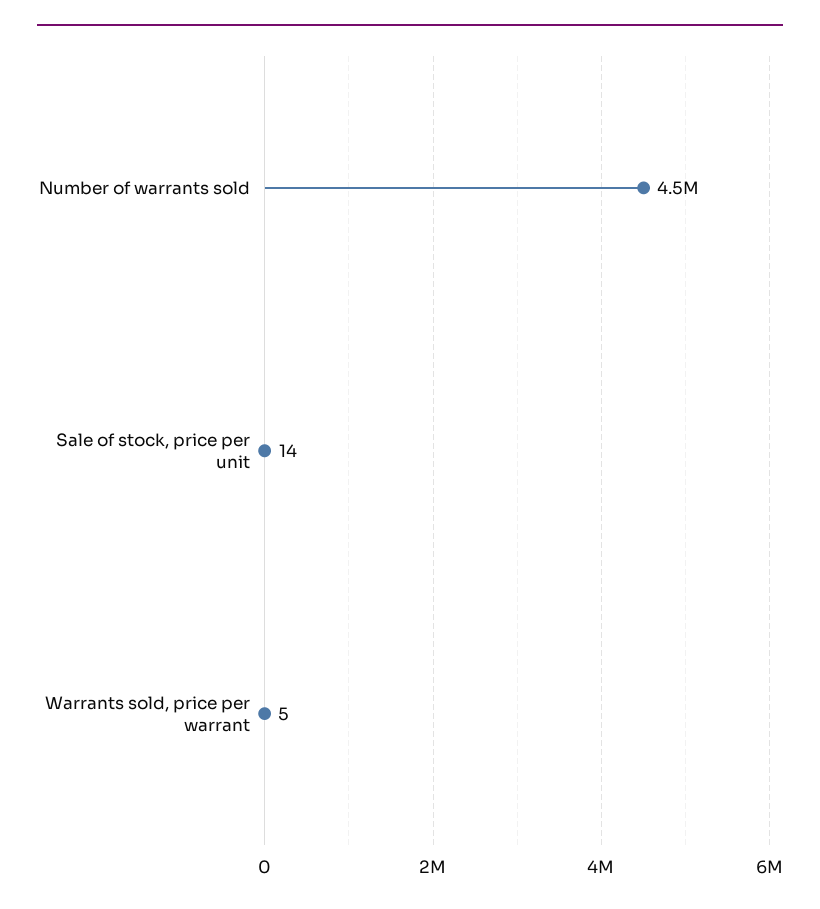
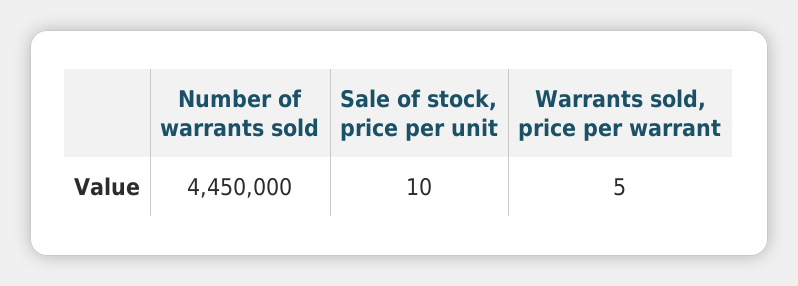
  {
    "Number of warrants sold": 4450000,
-   "Sale of stock, price per unit": 14,
+   "Sale of stock, price per unit": 10,
    "Warrants sold, price per warrant": 5
  }

